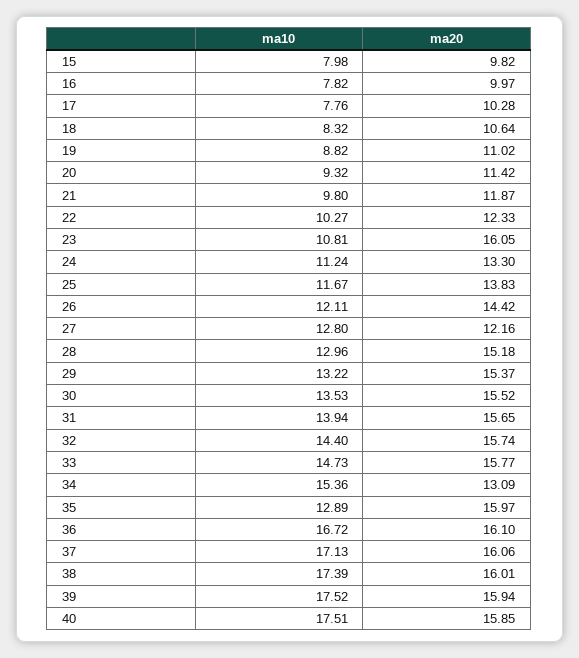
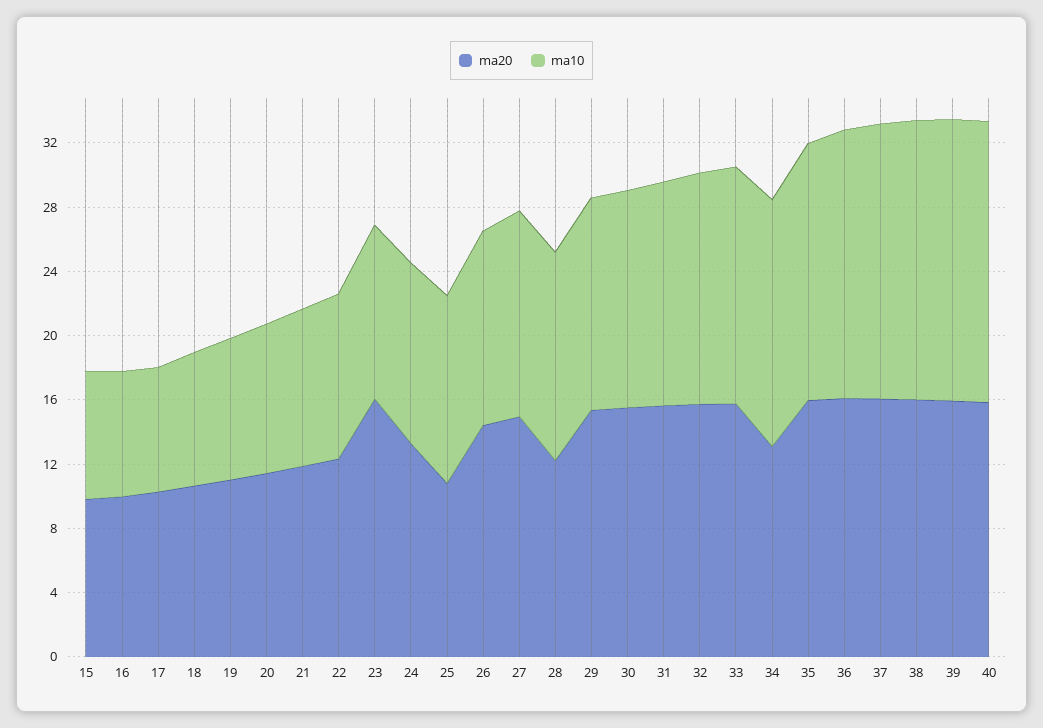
  {
    "ma10": {
      "15": 7.98,
      "16": 7.82,
      "17": 7.76,
      "18": 8.32,
      "19": 8.82,
      "20": 9.32,
      "21": 9.8,
      "22": 10.27,
      "23": 10.81,
      "24": 11.24,
      "25": 11.67,
      "26": 12.11,
      "27": 12.8,
      "28": 12.96,
      "29": 13.22,
      "30": 13.53,
      "31": 13.94,
      "32": 14.4,
      "33": 14.73,
      "34": 15.36,
-     "35": 12.89,
+     "35": 16,
      "36": 16.72,
      "37": 17.13,
      "38": 17.39,
      "39": 17.52,
      "40": 17.51
    },
    "ma20": {
      "15": 9.82,
      "16": 9.97,
      "17": 10.28,
      "18": 10.64,
      "19": 11.02,
      "20": 11.42,
      "21": 11.87,
      "22": 12.33,
      "23": 16.05,
      "24": 13.3,
-     "25": 13.83,
+     "25": 11,
      "26": 14.42,
-     "27": 12.16,
+     "27": 15,
-     "28": 15.18,
+     "28": 12,
      "29": 15.37,
      "30": 15.52,
      "31": 15.65,
      "32": 15.74,
      "33": 15.77,
      "34": 13.09,
      "35": 15.97,
      "36": 16.1,
      "37": 16.06,
      "38": 16.01,
      "39": 15.94,
      "40": 15.85
    }
  }

